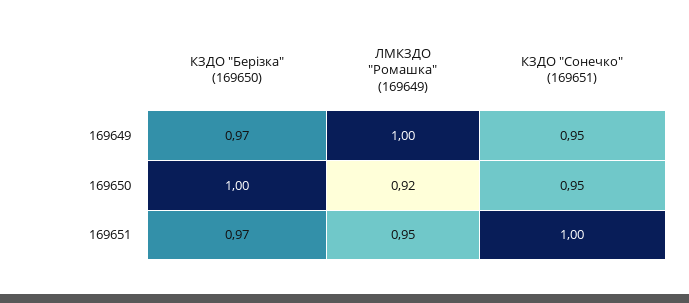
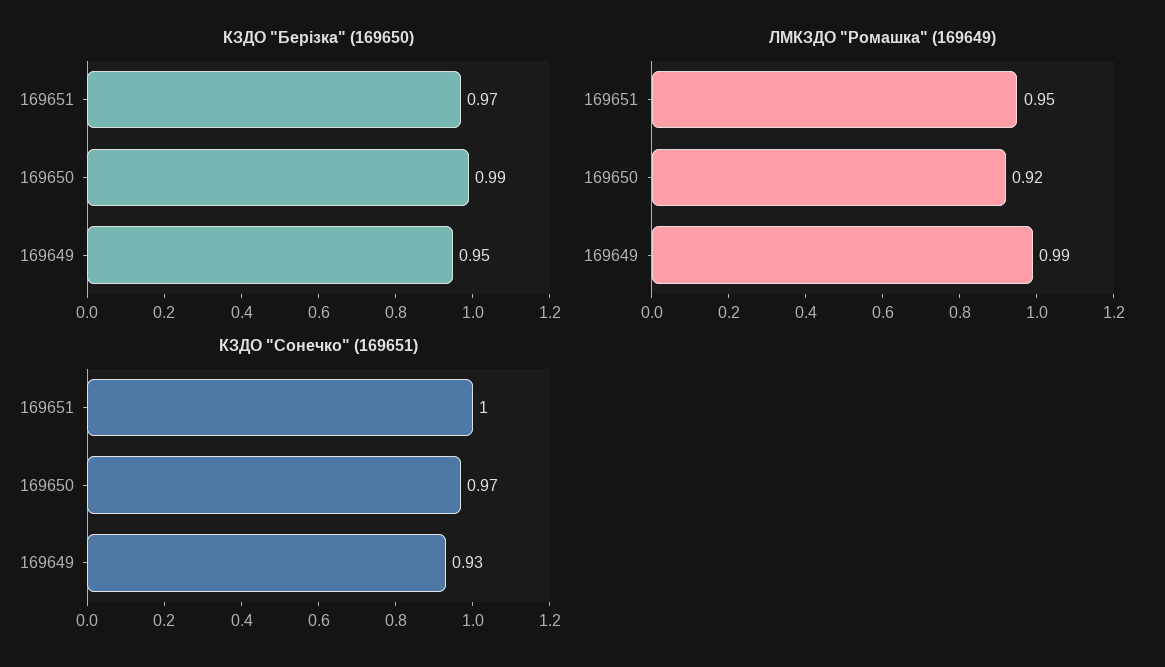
  {
    "КЗДО \"Берізка\" (169650)": {
-     "169649": 0.97,
+     "169649": 0.95,
-     "169650": 1,
+     "169650": 0.99,
      "169651": 0.97
    },
    "ЛМКЗДО \"Ромашка\" (169649)": {
-     "169649": 1,
+     "169649": 0.99,
      "169650": 0.92,
      "169651": 0.95
    },
    "КЗДО \"Сонечко\" (169651)": {
-     "169649": 0.95,
+     "169649": 0.93,
-     "169650": 0.95,
+     "169650": 0.97,
      "169651": 1
    }
  }

